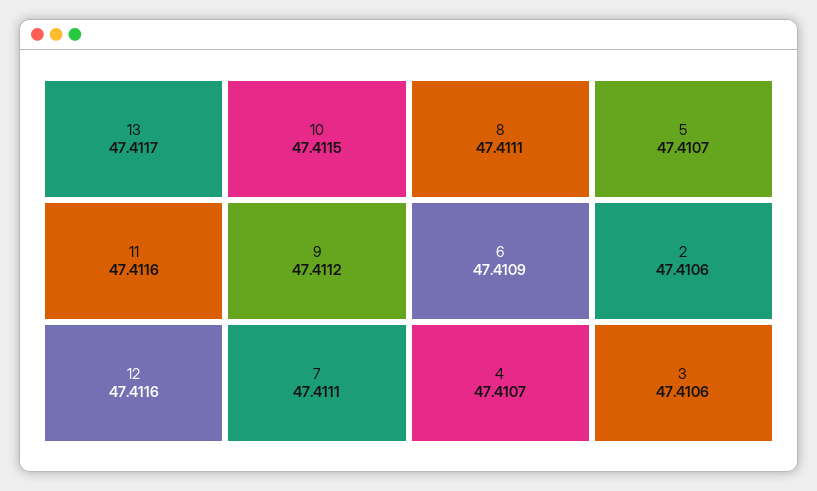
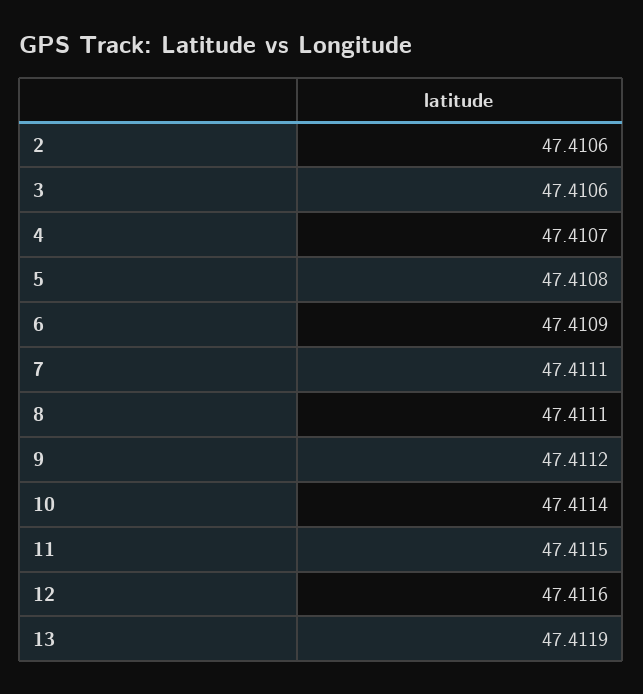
  {
-   "13": 47.4117,
+   "13": 47.4119,
-   "11": 47.4116,
+   "11": 47.4115,
    "12": 47.4116,
-   "10": 47.4115,
+   "10": 47.4114,
    "9": 47.4112,
    "7": 47.4111,
    "8": 47.4111,
    "6": 47.4109,
    "4": 47.4107,
-   "5": 47.4107,
+   "5": 47.4108,
    "2": 47.4106,
    "3": 47.4106
  }

